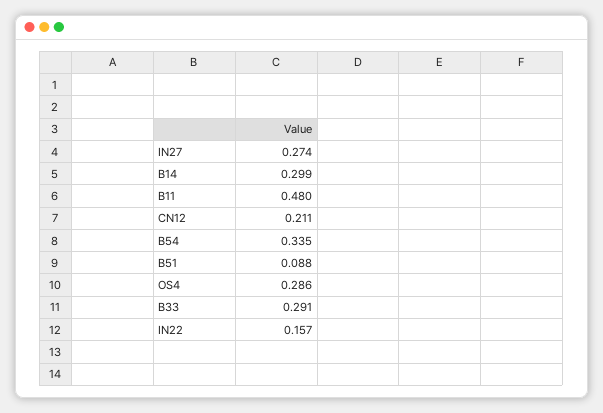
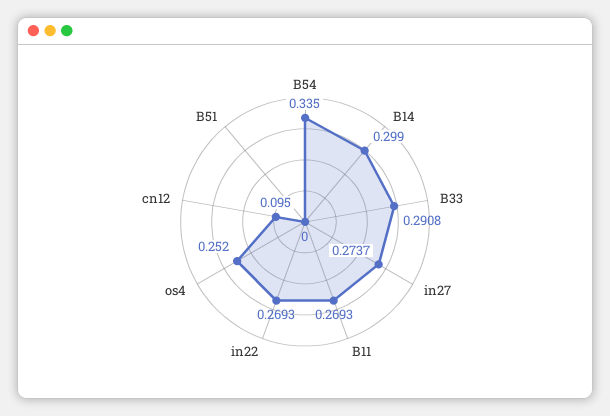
  {
    "IN27": 0.2737,
    "B14": 0.299,
-   "B11": 0.48,
+   "B11": 0.2693,
-   "CN12": 0.211,
+   "CN12": 0.095,
    "B54": 0.335,
-   "B51": 0.088,
+   "B51": 0,
-   "OS4": 0.286,
+   "OS4": 0.252,
    "B33": 0.2908,
-   "IN22": 0.157
+   "IN22": 0.2693
  }

